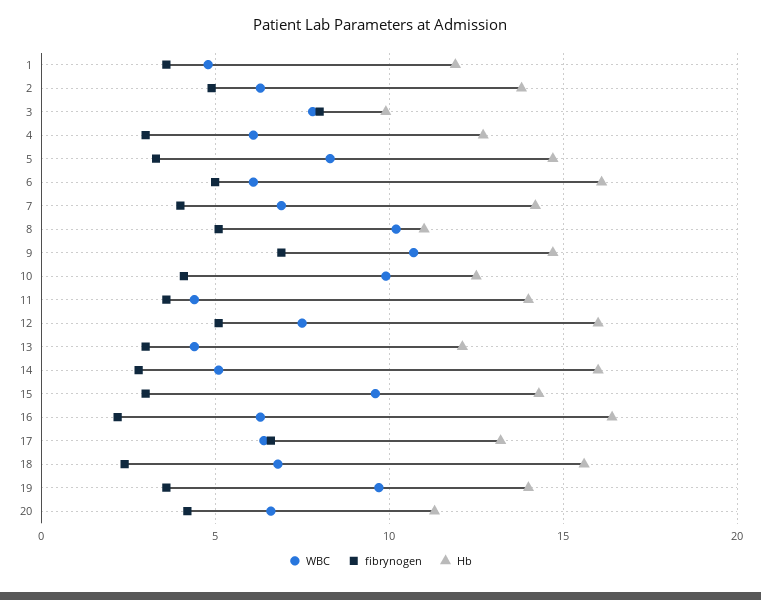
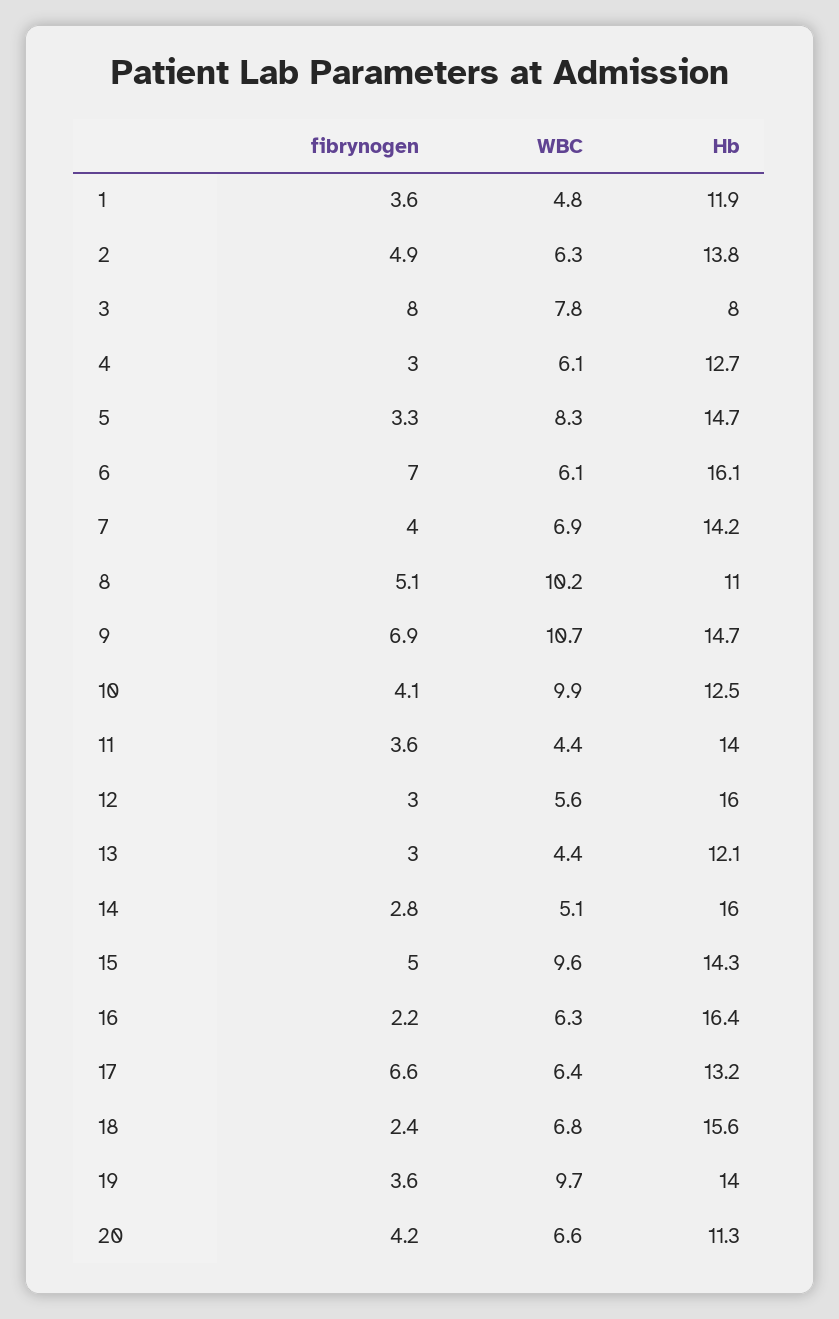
  {
    "WBC": {
      "1": 4.8,
      "2": 6.3,
      "3": 7.8,
      "4": 6.1,
      "5": 8.3,
      "6": 6.1,
      "7": 6.9,
      "8": 10.2,
      "9": 10.7,
      "10": 9.9,
      "11": 4.4,
-     "12": 7.5,
+     "12": 5.6,
      "13": 4.4,
      "14": 5.1,
      "15": 9.6,
      "16": 6.3,
      "17": 6.4,
      "18": 6.8,
      "19": 9.7,
      "20": 6.6
    },
    "fibrynogen": {
      "1": 3.6,
      "2": 4.9,
      "3": 8,
      "4": 3,
      "5": 3.3,
-     "6": 5,
+     "6": 7,
      "7": 4,
      "8": 5.1,
      "9": 6.9,
      "10": 4.1,
      "11": 3.6,
-     "12": 5,
+     "12": 3,
      "13": 3,
      "14": 2.8,
-     "15": 3,
+     "15": 5,
      "16": 2.2,
      "17": 6.6,
      "18": 2.4,
      "19": 3.6,
      "20": 4.2
    },
    "Hb": {
      "1": 11.9,
      "2": 13.8,
-     "3": 10,
+     "3": 8,
      "4": 12.7,
      "5": 14.7,
      "6": 16.1,
      "7": 14.2,
      "8": 11,
      "9": 14.7,
      "10": 12.5,
      "11": 14,
      "12": 16,
      "13": 12.1,
      "14": 16,
      "15": 14.3,
      "16": 16.4,
      "17": 13.2,
      "18": 15.6,
      "19": 14,
      "20": 11.3
    }
  }

